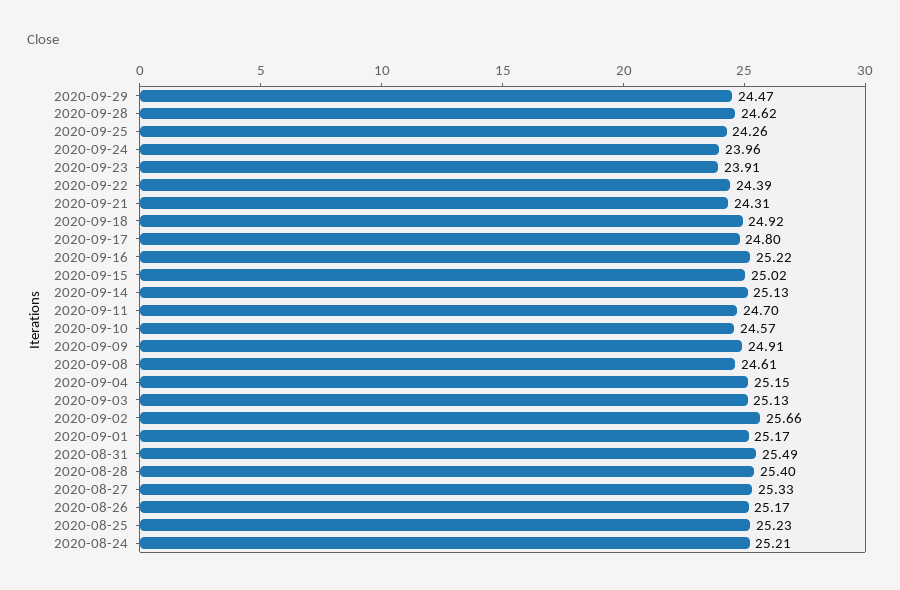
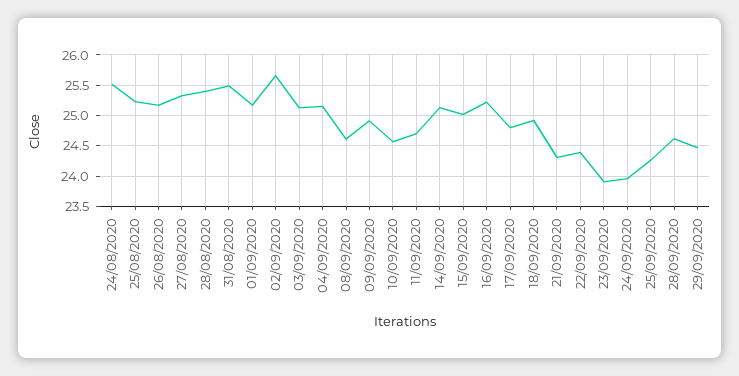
  {
    "2020-09-29": 24.47,
    "2020-09-28": 24.62,
    "2020-09-25": 24.26,
    "2020-09-24": 23.96,
    "2020-09-23": 23.91,
    "2020-09-22": 24.39,
    "2020-09-21": 24.31,
    "2020-09-18": 24.92,
    "2020-09-17": 24.8,
    "2020-09-16": 25.22,
    "2020-09-15": 25.02,
    "2020-09-14": 25.13,
    "2020-09-11": 24.7,
    "2020-09-10": 24.57,
    "2020-09-09": 24.91,
    "2020-09-08": 24.61,
    "2020-09-04": 25.15,
    "2020-09-03": 25.13,
    "2020-09-02": 25.66,
    "2020-09-01": 25.17,
    "2020-08-31": 25.49,
    "2020-08-28": 25.4,
    "2020-08-27": 25.33,
    "2020-08-26": 25.17,
    "2020-08-25": 25.23,
-   "2020-08-24": 25.21
+   "2020-08-24": 25.5
  }

